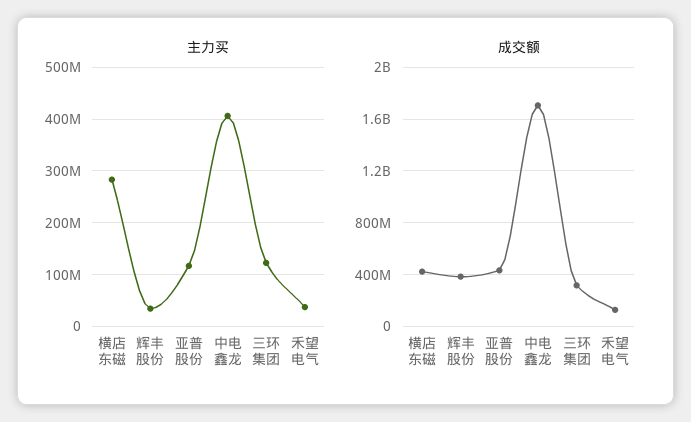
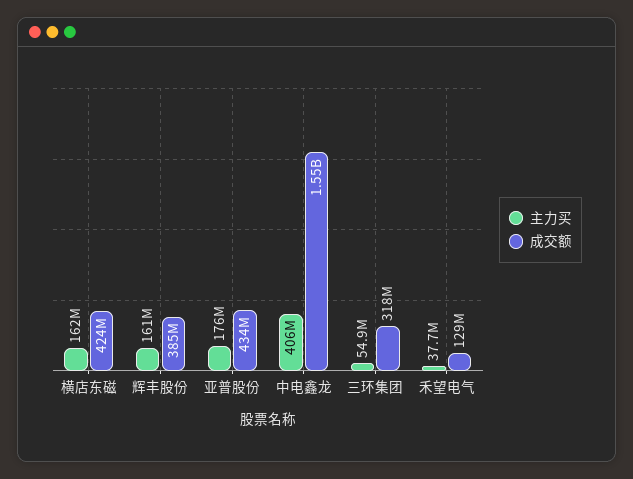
  {
    "主力买": {
-     "横店东磁": 280000000,
+     "横店东磁": 162000000,
-     "辉丰股份": 40000000,
+     "辉丰股份": 161000000,
-     "亚普股份": 120000000,
+     "亚普股份": 176000000,
      "中电鑫龙": 406000000,
-     "三环集团": 120000000,
+     "三环集团": 54900000,
      "禾望电气": 37700000
    },
    "成交额": {
      "横店东磁": 424000000,
      "辉丰股份": 385000000,
      "亚普股份": 434000000,
-     "中电鑫龙": 1700000000,
+     "中电鑫龙": 1550000000,
      "三环集团": 318000000,
      "禾望电气": 129000000
    }
  }

